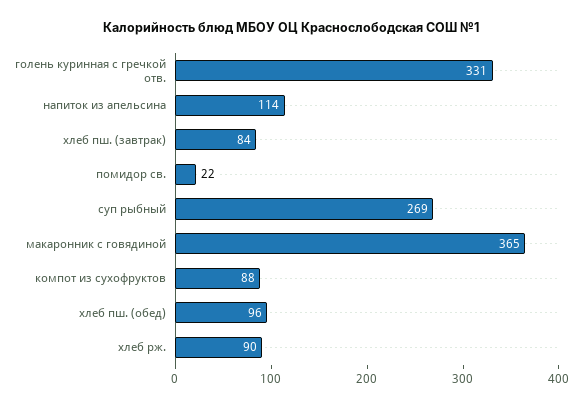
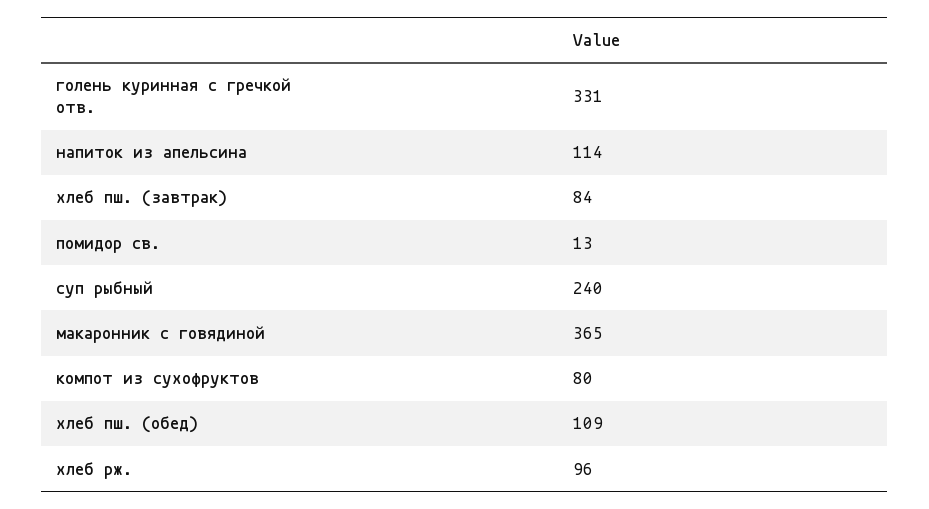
  {
    "голень куринная с гречкой отв.": 331,
    "напиток из апельсина": 114,
    "хлеб пш. (завтрак)": 84,
-   "помидор св.": 22,
+   "помидор св.": 13,
-   "суп рыбный": 269,
+   "суп рыбный": 240,
    "макаронник с говядиной": 365,
-   "компот из сухофруктов": 88,
+   "компот из сухофруктов": 80,
-   "хлеб пш. (обед)": 96,
+   "хлеб пш. (обед)": 109,
-   "хлеб рж.": 90
+   "хлеб рж.": 96
  }

